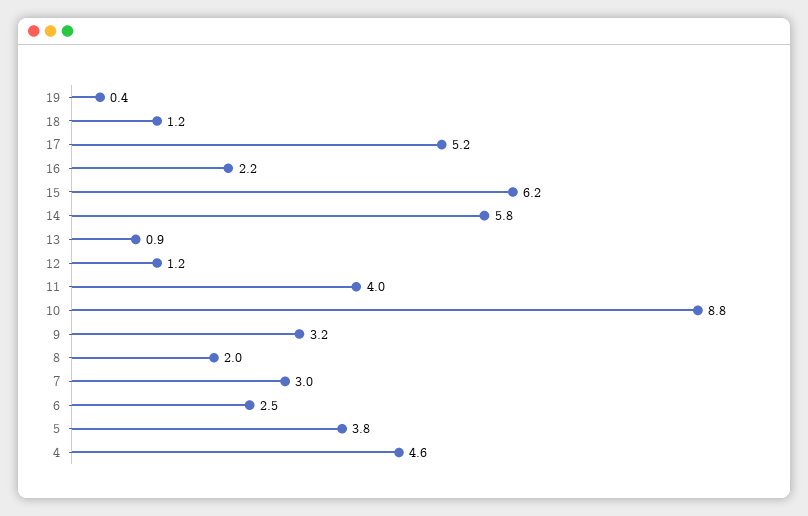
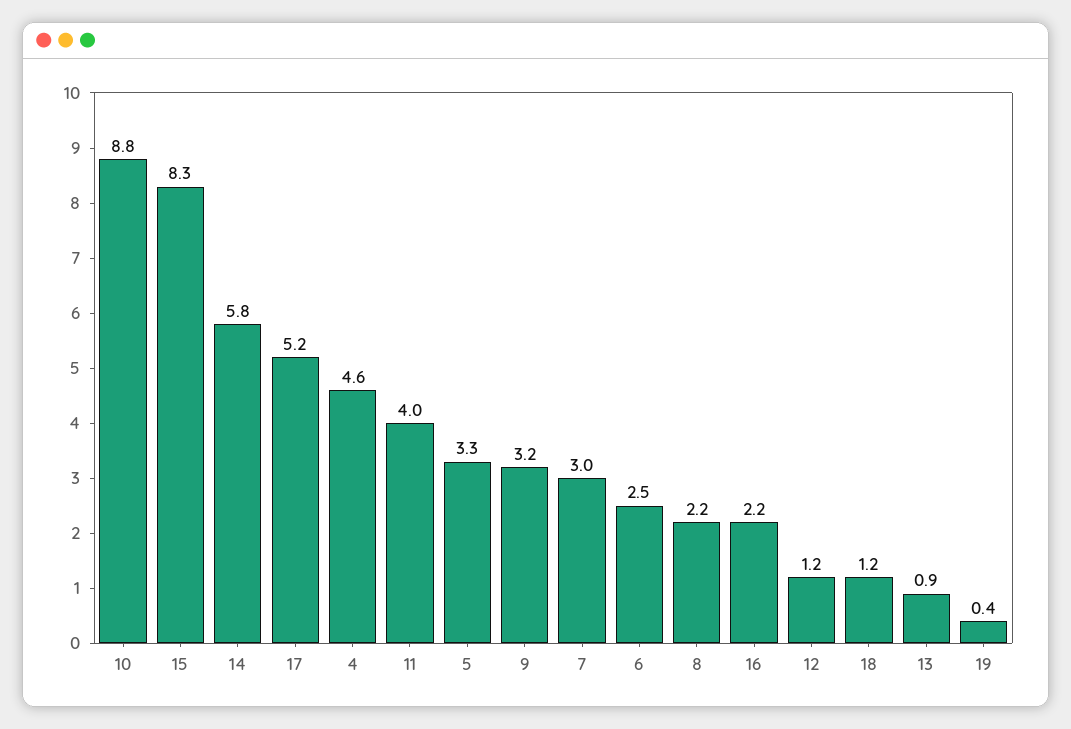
  {
    "19": 0.4,
    "18": 1.2,
    "17": 5.2,
    "16": 2.2,
-   "15": 6.2,
+   "15": 8.3,
    "14": 5.8,
    "13": 0.9,
    "12": 1.2,
    "11": 4,
    "10": 8.8,
    "9": 3.2,
-   "8": 2,
+   "8": 2.2,
    "7": 3,
    "6": 2.5,
-   "5": 3.8,
+   "5": 3.3,
    "4": 4.6
  }

